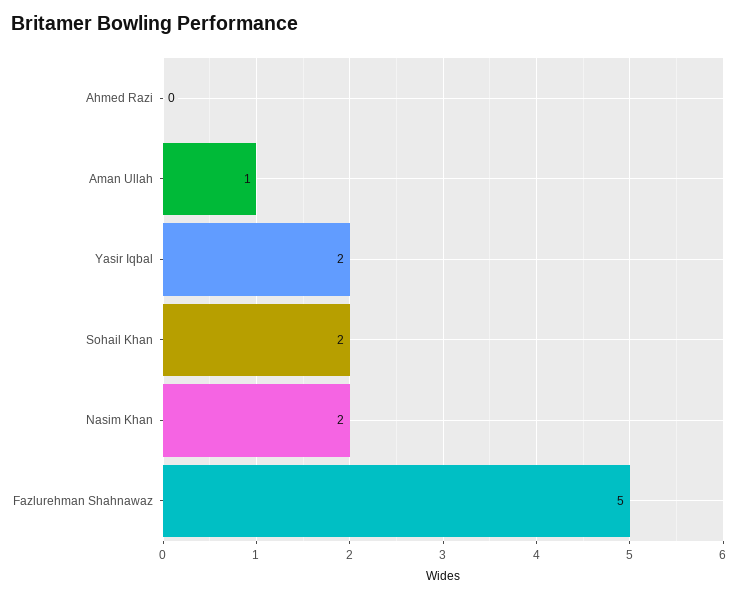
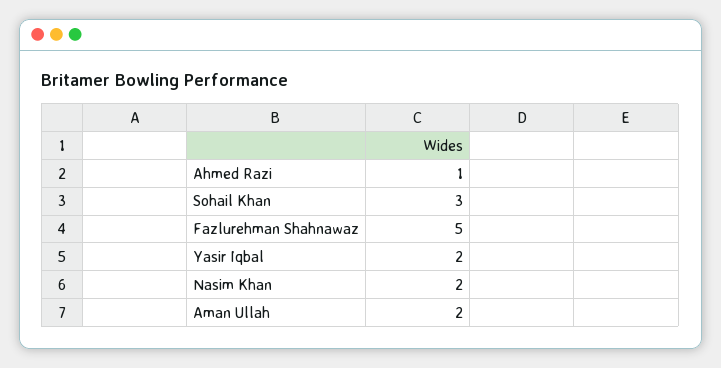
  {
-   "Ahmed Razi": 0,
+   "Ahmed Razi": 1,
-   "Aman Ullah": 1,
+   "Aman Ullah": 2,
    "Yasir Iqbal": 2,
-   "Sohail Khan": 2,
+   "Sohail Khan": 3,
    "Nasim Khan": 2,
    "Fazlurehman Shahnawaz": 5
  }

